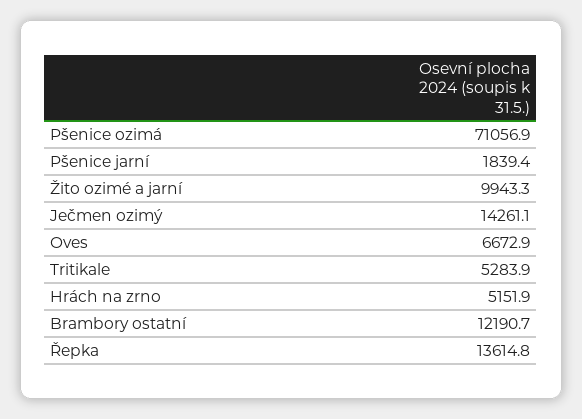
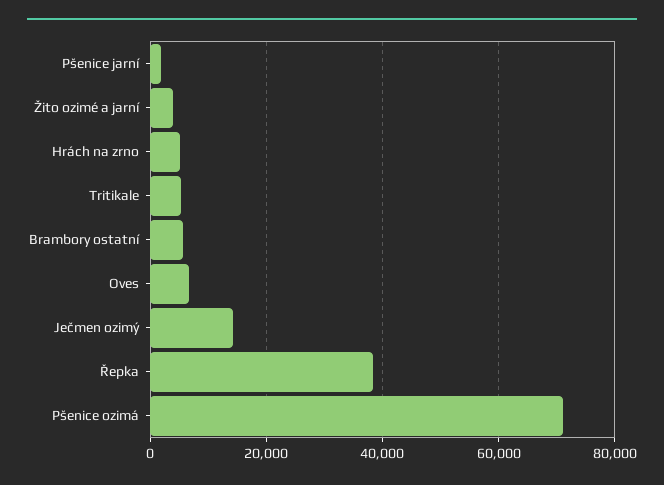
  {
    "Pšenice ozimá": 71056.9,
    "Pšenice jarní": 1839.4,
-   "Žito ozimé a jarní": 9943.3,
+   "Žito ozimé a jarní": 4000,
    "Ječmen ozimý": 14261.1,
    "Oves": 6672.9,
    "Tritikale": 5283.9,
    "Hrách na zrno": 5151.9,
-   "Brambory ostatní": 12190.7,
+   "Brambory ostatní": 6000,
-   "Řepka": 13614.8
+   "Řepka": 38000
  }

